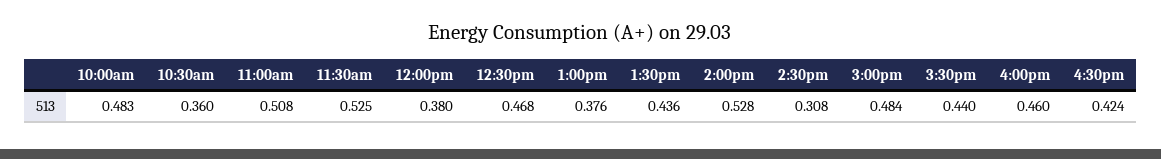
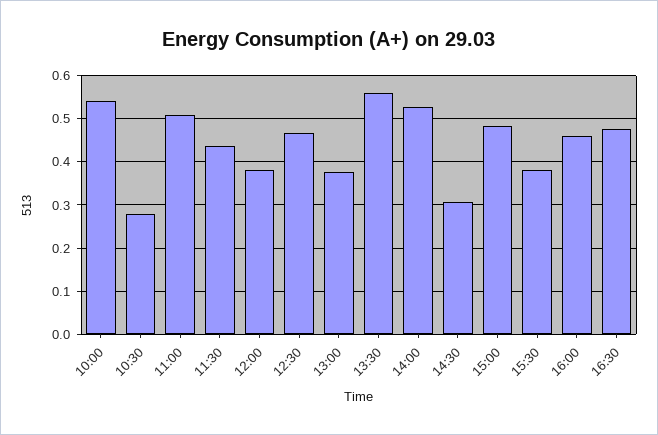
  {
-   "10:00am": 0.483,
+   "10:00am": 0.54,
-   "10:30am": 0.36,
+   "10:30am": 0.28,
    "11:00am": 0.508,
-   "11:30am": 0.525,
+   "11:30am": 0.44,
    "12:00pm": 0.38,
    "12:30pm": 0.468,
    "1:00pm": 0.376,
-   "1:30pm": 0.436,
+   "1:30pm": 0.56,
    "2:00pm": 0.528,
    "2:30pm": 0.308,
    "3:00pm": 0.484,
-   "3:30pm": 0.44,
+   "3:30pm": 0.38,
    "4:00pm": 0.46,
-   "4:30pm": 0.424
+   "4:30pm": 0.48
  }

